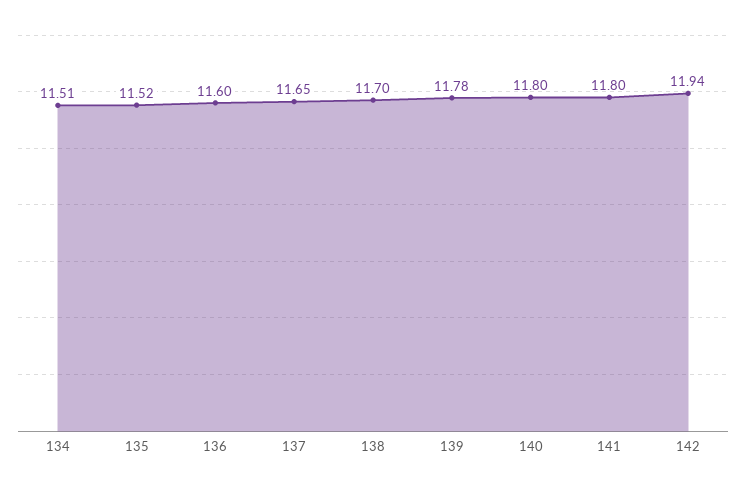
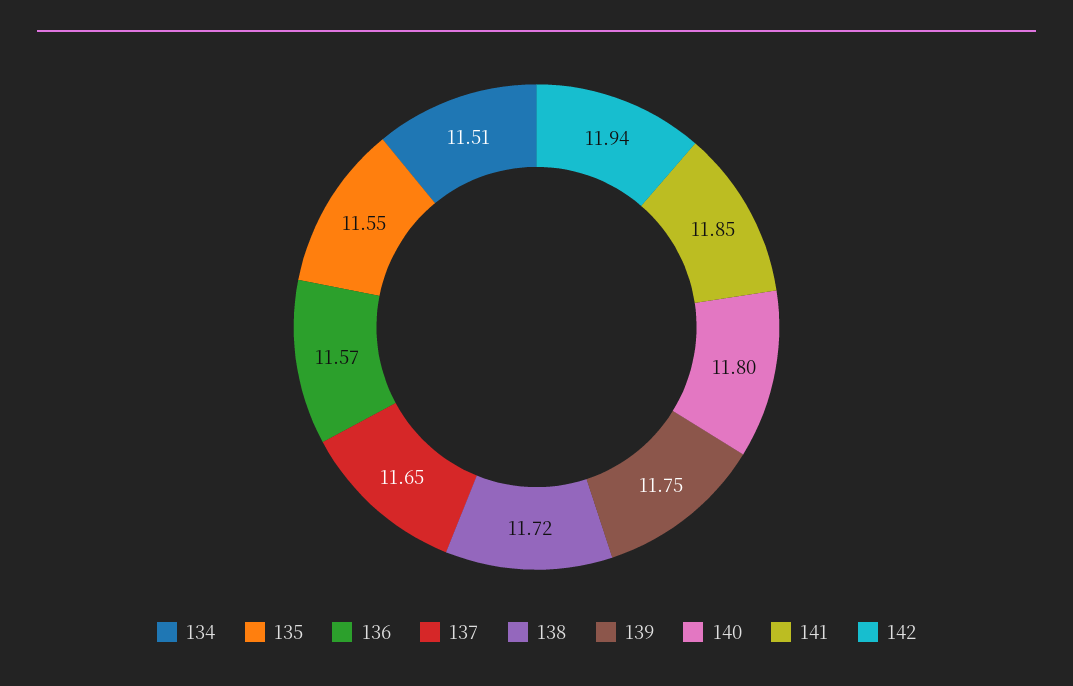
  {
    "134": 11.51,
-   "135": 11.52,
+   "135": 11.55,
-   "136": 11.6,
+   "136": 11.57,
    "137": 11.65,
-   "138": 11.7,
+   "138": 11.72,
-   "139": 11.78,
+   "139": 11.75,
    "140": 11.8,
-   "141": 11.8,
+   "141": 11.85,
    "142": 11.94
  }

